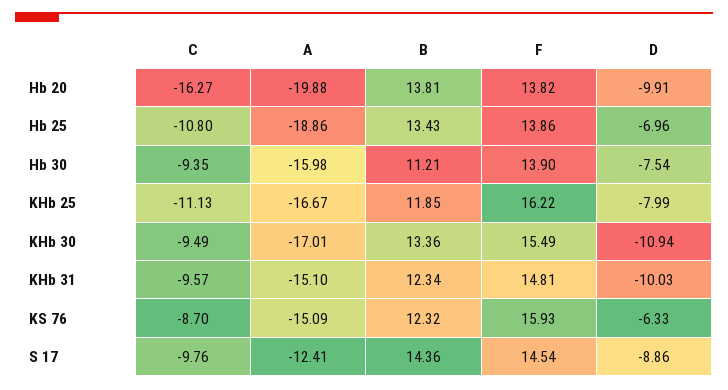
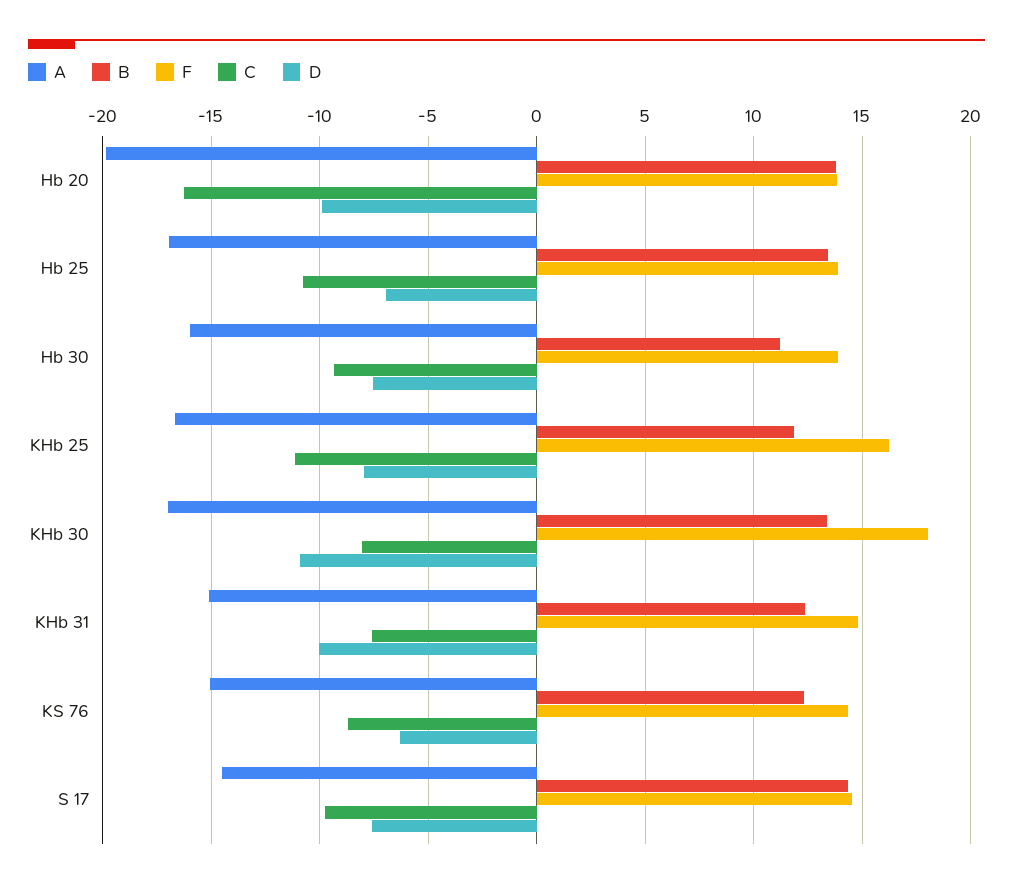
  {
    "C": {
      "Hb 20": -16.27,
      "Hb 25": -10.8,
      "Hb 30": -9.35,
      "KHb 25": -11.13,
-     "KHb 30": -9.49,
+     "KHb 30": -8,
-     "KHb 31": -9.57,
+     "KHb 31": -7.5,
      "KS 76": -8.7,
      "S 17": -9.76
    },
    "A": {
      "Hb 20": -19.88,
-     "Hb 25": -18.86,
+     "Hb 25": -17,
      "Hb 30": -15.98,
      "KHb 25": -16.67,
      "KHb 30": -17.01,
      "KHb 31": -15.1,
      "KS 76": -15.09,
-     "S 17": -12.41
+     "S 17": -14.5
    },
    "B": {
      "Hb 20": 13.81,
      "Hb 25": 13.43,
      "Hb 30": 11.21,
      "KHb 25": 11.85,
      "KHb 30": 13.36,
      "KHb 31": 12.34,
      "KS 76": 12.32,
      "S 17": 14.36
    },
    "F": {
      "Hb 20": 13.82,
      "Hb 25": 13.86,
      "Hb 30": 13.9,
      "KHb 25": 16.22,
-     "KHb 30": 15.49,
+     "KHb 30": 18,
      "KHb 31": 14.81,
-     "KS 76": 15.93,
+     "KS 76": 14.5,
      "S 17": 14.54
    },
    "D": {
      "Hb 20": -9.91,
      "Hb 25": -6.96,
      "Hb 30": -7.54,
      "KHb 25": -7.99,
      "KHb 30": -10.94,
      "KHb 31": -10.03,
      "KS 76": -6.33,
-     "S 17": -8.86
+     "S 17": -7.5
    }
  }

